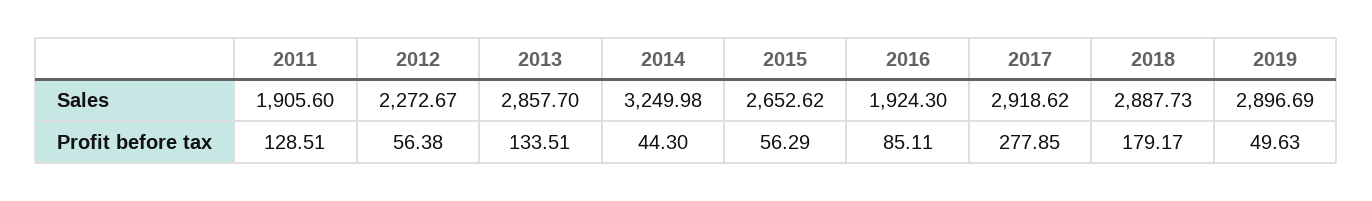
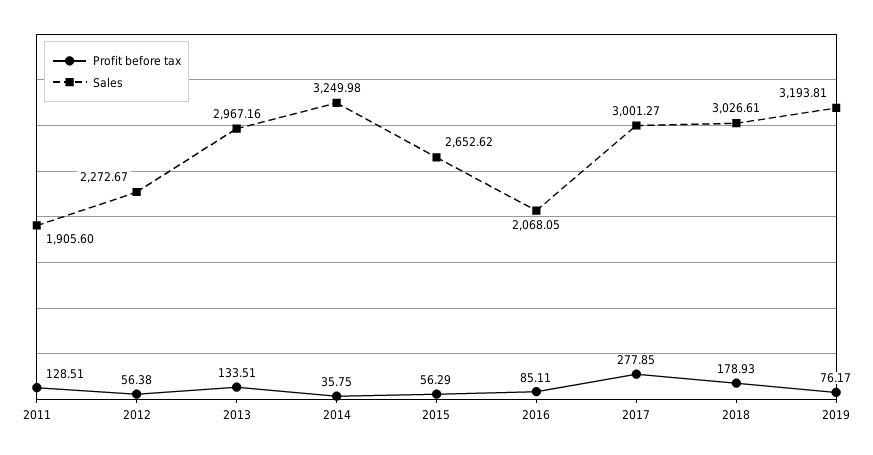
  {
    "Sales": {
      "2011": 1905.6,
      "2012": 2272.67,
-     "2013": 2857.7,
+     "2013": 2967.16,
      "2014": 3249.98,
      "2015": 2652.62,
-     "2016": 1924.3,
+     "2016": 2068.05,
-     "2017": 2918.62,
+     "2017": 3001.27,
-     "2018": 2887.73,
+     "2018": 3026.61,
-     "2019": 2896.69
+     "2019": 3193.81
    },
    "Profit before tax": {
      "2011": 128.51,
      "2012": 56.38,
      "2013": 133.51,
-     "2014": 44.3,
+     "2014": 35.75,
      "2015": 56.29,
      "2016": 85.11,
      "2017": 277.85,
-     "2018": 179.17,
+     "2018": 178.93,
-     "2019": 49.63
+     "2019": 76.17
    }
  }

